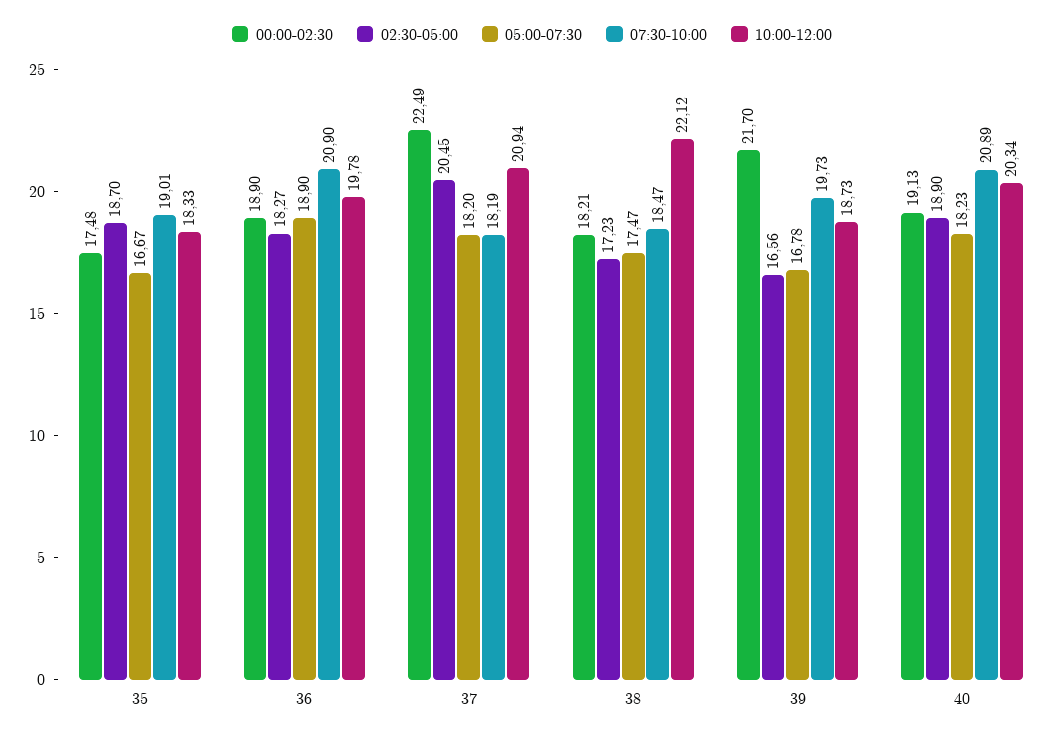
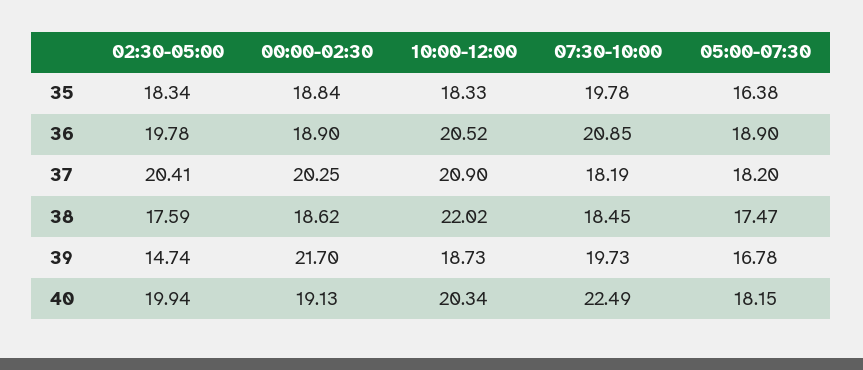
  {
    "00:00-02:30": {
-     "35": 17.48,
+     "35": 18.84,
      "36": 18.9,
-     "37": 22.49,
+     "37": 20.25,
-     "38": 18.21,
+     "38": 18.62,
      "39": 21.7,
      "40": 19.13
    },
    "02:30-05:00": {
-     "35": 18.7,
+     "35": 18.34,
-     "36": 18.27,
+     "36": 19.78,
-     "37": 20.45,
+     "37": 20.41,
-     "38": 17.23,
+     "38": 17.59,
-     "39": 16.56,
+     "39": 14.74,
-     "40": 18.9
+     "40": 19.94
    },
    "05:00-07:30": {
-     "35": 16.67,
+     "35": 16.38,
      "36": 18.9,
      "37": 18.2,
      "38": 17.47,
      "39": 16.78,
-     "40": 18.23
+     "40": 18.15
    },
    "07:30-10:00": {
-     "35": 19.01,
+     "35": 19.78,
-     "36": 20.9,
+     "36": 20.85,
      "37": 18.19,
-     "38": 18.47,
+     "38": 18.45,
      "39": 19.73,
-     "40": 20.89
+     "40": 22.49
    },
    "10:00-12:00": {
      "35": 18.33,
-     "36": 19.78,
+     "36": 20.52,
-     "37": 20.94,
+     "37": 20.9,
-     "38": 22.12,
+     "38": 22.02,
      "39": 18.73,
      "40": 20.34
    }
  }

